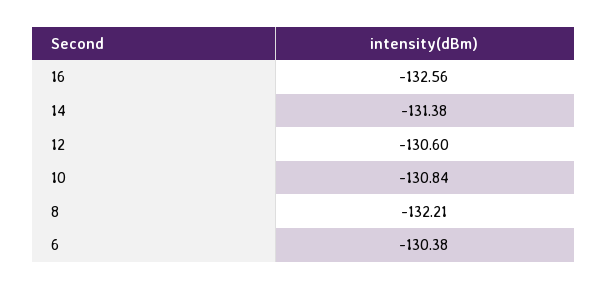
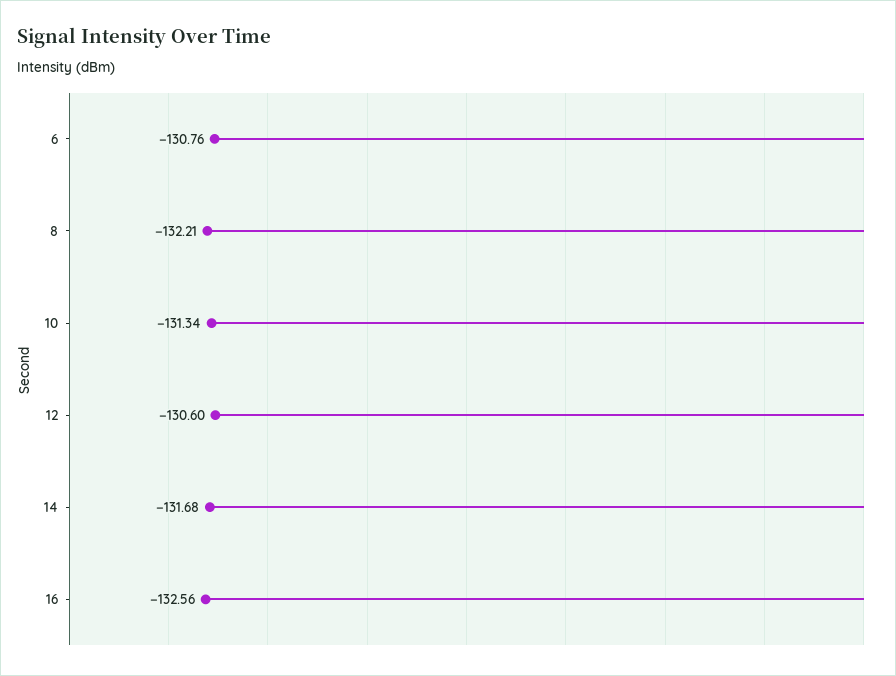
  {
    "16": -132.56,
-   "14": -131.38,
+   "14": -131.68,
    "12": -130.6,
-   "10": -130.84,
+   "10": -131.34,
    "8": -132.21,
-   "6": -130.38
+   "6": -130.76
  }

